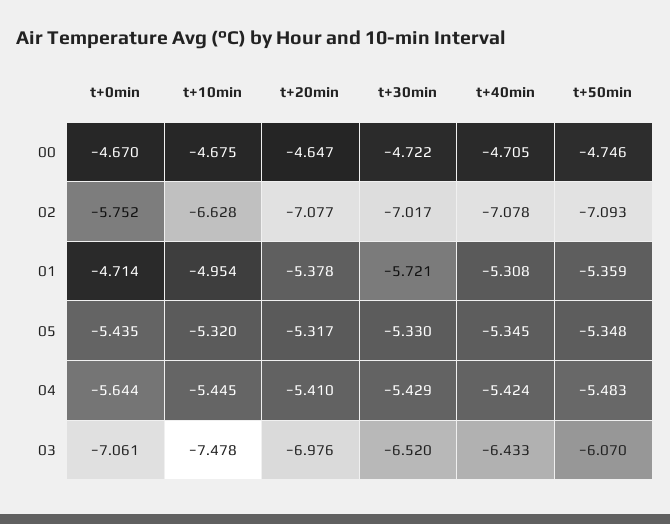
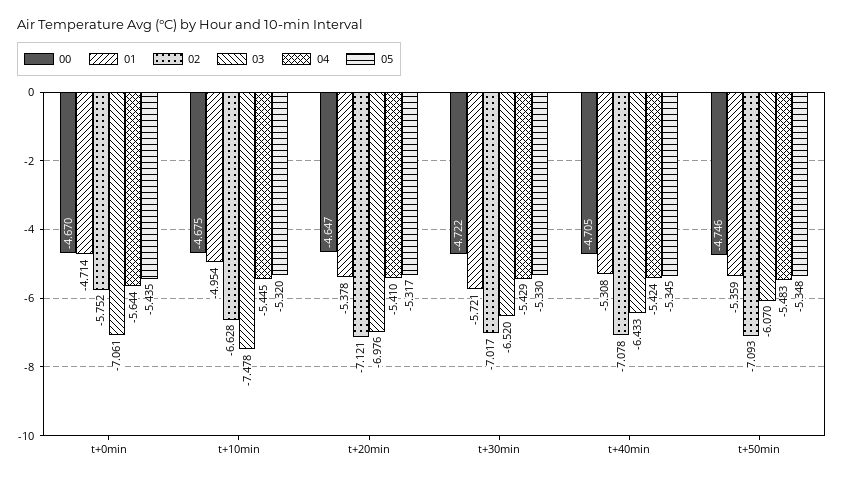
  {
    "00": {
      "t+0min": -4.67,
      "t+10min": -4.675,
      "t+20min": -4.647,
      "t+30min": -4.722,
      "t+40min": -4.705,
      "t+50min": -4.746
    },
    "02": {
      "t+0min": -5.752,
      "t+10min": -6.628,
-     "t+20min": -7.077,
+     "t+20min": -7.121,
      "t+30min": -7.017,
      "t+40min": -7.078,
      "t+50min": -7.093
    },
    "01": {
      "t+0min": -4.714,
      "t+10min": -4.954,
      "t+20min": -5.378,
      "t+30min": -5.721,
      "t+40min": -5.308,
      "t+50min": -5.359
    },
    "05": {
      "t+0min": -5.435,
      "t+10min": -5.32,
      "t+20min": -5.317,
      "t+30min": -5.33,
      "t+40min": -5.345,
      "t+50min": -5.348
    },
    "04": {
      "t+0min": -5.644,
      "t+10min": -5.445,
      "t+20min": -5.41,
      "t+30min": -5.429,
      "t+40min": -5.424,
      "t+50min": -5.483
    },
    "03": {
      "t+0min": -7.061,
      "t+10min": -7.478,
      "t+20min": -6.976,
      "t+30min": -6.52,
      "t+40min": -6.433,
      "t+50min": -6.07
    }
  }

